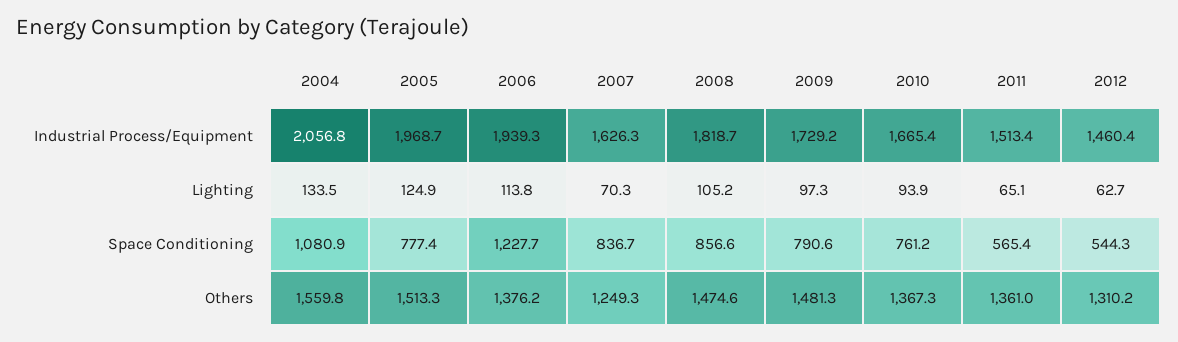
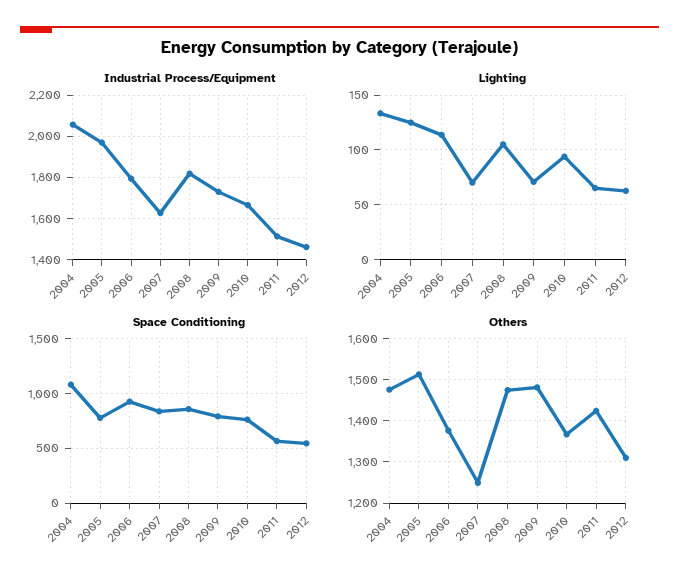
  {
    "Industrial Process/Equipment": {
      "2004": 2056.8,
      "2005": 1968.7,
-     "2006": 1939.3,
+     "2006": 1800,
      "2007": 1626.3,
      "2008": 1818.7,
      "2009": 1729.2,
      "2010": 1665.4,
      "2011": 1513.4,
      "2012": 1460.4
    },
    "Lighting": {
      "2004": 133.5,
      "2005": 124.9,
      "2006": 113.8,
      "2007": 70.3,
      "2008": 105.2,
-     "2009": 97.3,
+     "2009": 70,
      "2010": 93.9,
      "2011": 65.1,
      "2012": 62.7
    },
    "Space Conditioning": {
      "2004": 1080.9,
      "2005": 777.4,
-     "2006": 1227.7,
+     "2006": 900,
      "2007": 836.7,
      "2008": 856.6,
      "2009": 790.6,
      "2010": 761.2,
      "2011": 565.4,
      "2012": 544.3
    },
    "Others": {
-     "2004": 1559.8,
+     "2004": 1480,
      "2005": 1513.3,
      "2006": 1376.2,
      "2007": 1249.3,
      "2008": 1474.6,
      "2009": 1481.3,
      "2010": 1367.3,
-     "2011": 1361,
+     "2011": 1420,
      "2012": 1310.2
    }
  }

